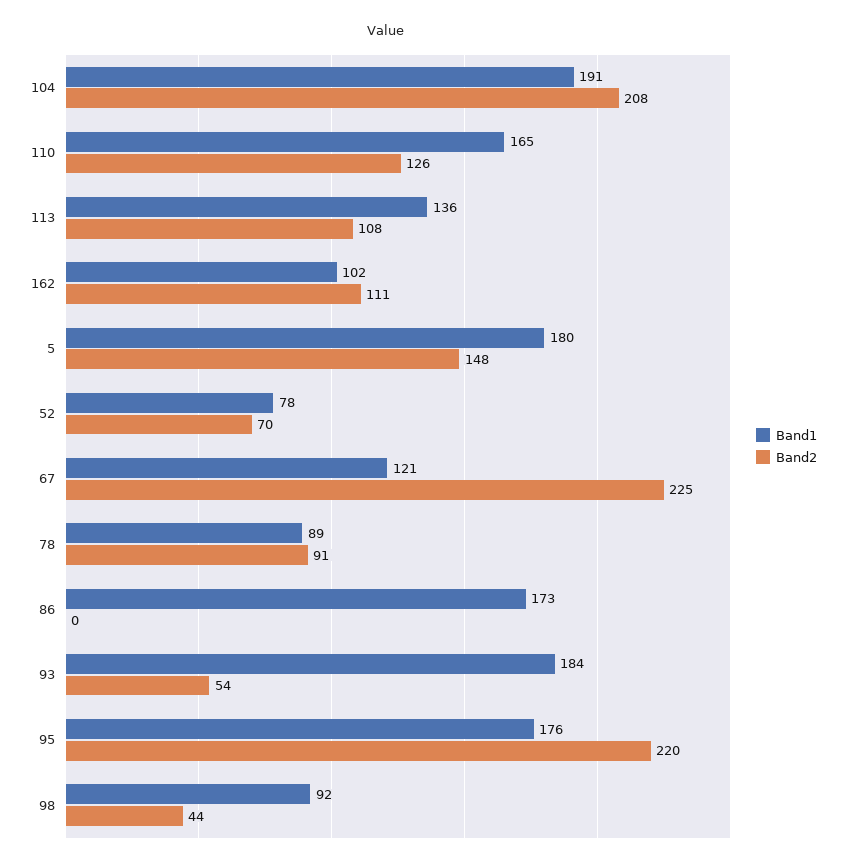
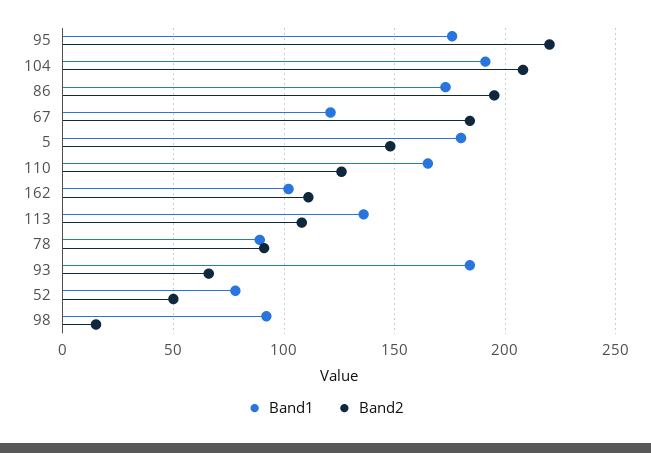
  {
    "Band1": {
      "104": 191,
      "110": 165,
      "113": 136,
      "162": 102,
      "5": 180,
      "52": 78,
      "67": 121,
      "78": 89,
      "86": 173,
      "93": 184,
      "95": 176,
      "98": 92
    },
    "Band2": {
      "104": 208,
      "110": 126,
      "113": 108,
      "162": 111,
      "5": 148,
-     "52": 70,
+     "52": 50,
-     "67": 225,
+     "67": 185,
      "78": 91,
-     "86": 0,
+     "86": 195,
-     "93": 54,
+     "93": 65,
      "95": 220,
-     "98": 44
+     "98": 15
    }
  }

